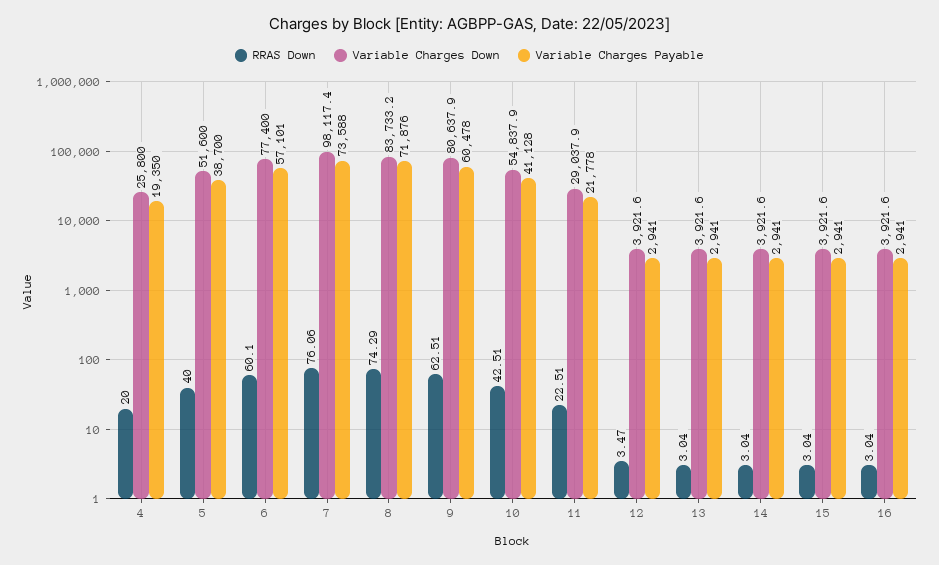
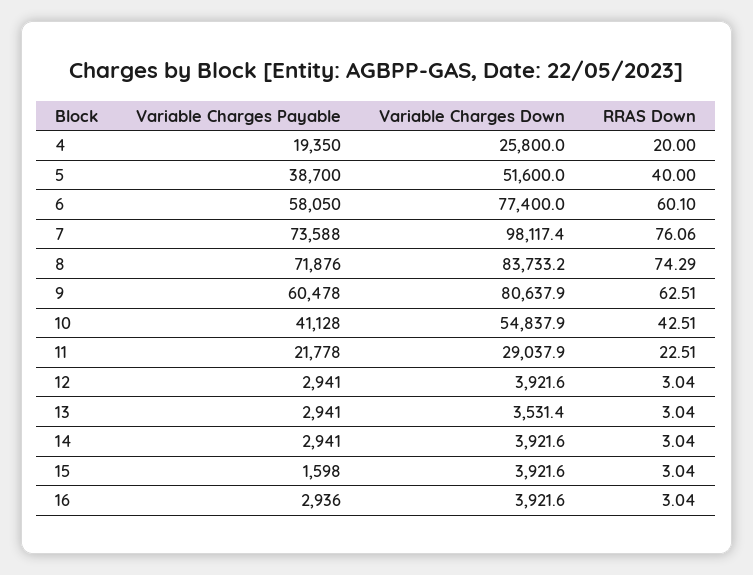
  {
    "RRAS Down": {
      "4": 20,
      "5": 40,
      "6": 60.1,
      "7": 76.06,
      "8": 74.29,
      "9": 62.51,
      "10": 42.51,
      "11": 22.51,
-     "12": 3.47,
+     "12": 3.04,
      "13": 3.04,
      "14": 3.04,
      "15": 3.04,
      "16": 3.04
    },
    "Variable Charges Down": {
      "4": 25800,
      "5": 51600,
      "6": 77400,
      "7": 98117.4,
      "8": 83733.2,
      "9": 80637.9,
      "10": 54837.9,
      "11": 29037.9,
      "12": 3921.6,
-     "13": 3921.6,
+     "13": 3531.4,
      "14": 3921.6,
      "15": 3921.6,
      "16": 3921.6
    },
    "Variable Charges Payable": {
      "4": 19350,
      "5": 38700,
-     "6": 57101,
+     "6": 58050,
      "7": 73588,
      "8": 71876,
      "9": 60478,
      "10": 41128,
      "11": 21778,
      "12": 2941,
      "13": 2941,
      "14": 2941,
-     "15": 2941,
+     "15": 1598,
-     "16": 2941
+     "16": 2936
    }
  }

